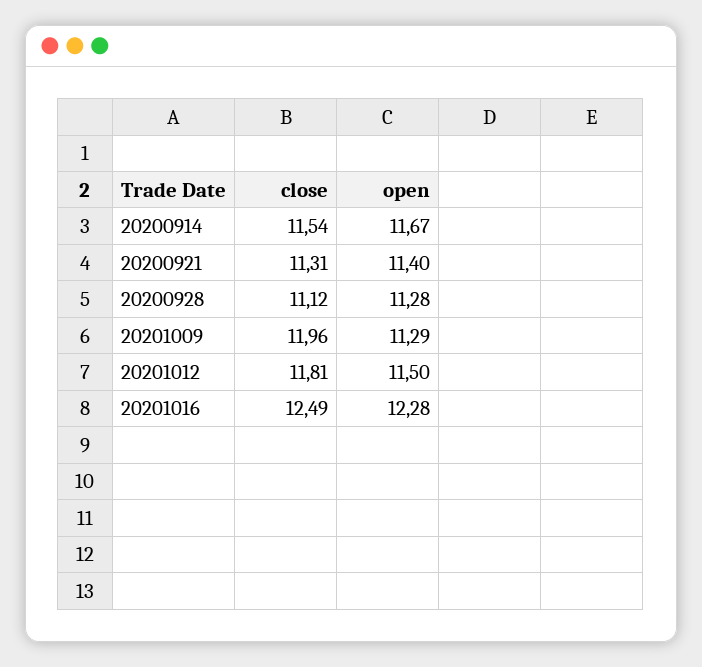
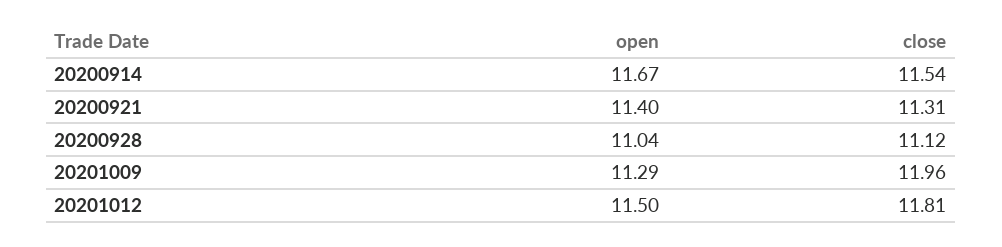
  {
    "close": {
      "20200914": 11.54,
      "20200921": 11.31,
      "20200928": 11.12,
      "20201009": 11.96,
-     "20201012": 11.81,
+     "20201012": 11.81
-     "20201016": 12.49
    },
    "open": {
      "20200914": 11.67,
      "20200921": 11.4,
-     "20200928": 11.28,
+     "20200928": 11.04,
      "20201009": 11.29,
-     "20201012": 11.5,
+     "20201012": 11.5
-     "20201016": 12.28
    }
  }

